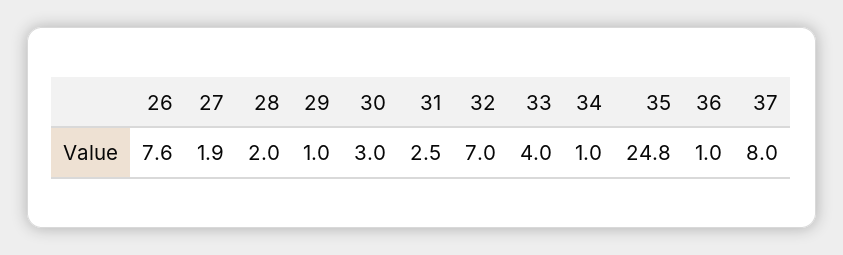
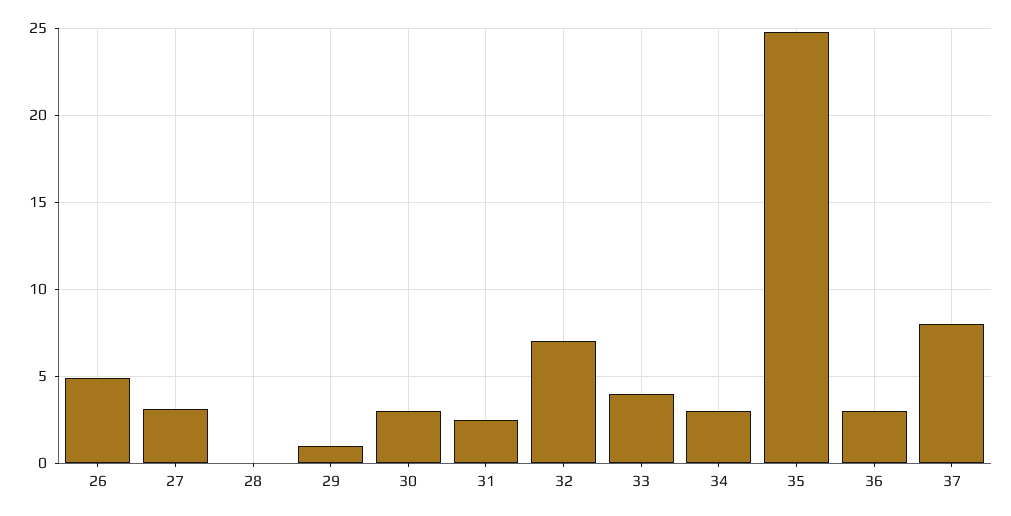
  {
-   "26": 7.6,
+   "26": 5,
-   "27": 1.9,
+   "27": 3,
-   "28": 2,
+   "28": 0,
    "29": 1,
    "30": 3,
    "31": 2.5,
    "32": 7,
    "33": 4,
-   "34": 1,
+   "34": 3,
    "35": 24.8,
-   "36": 1,
+   "36": 3,
    "37": 8
  }

